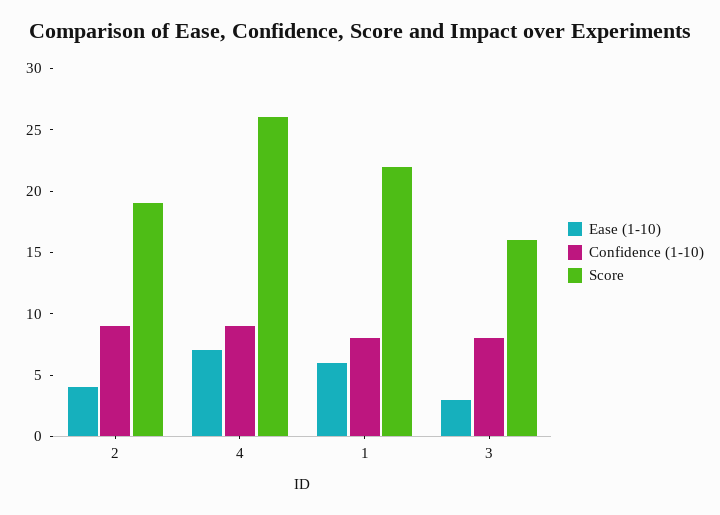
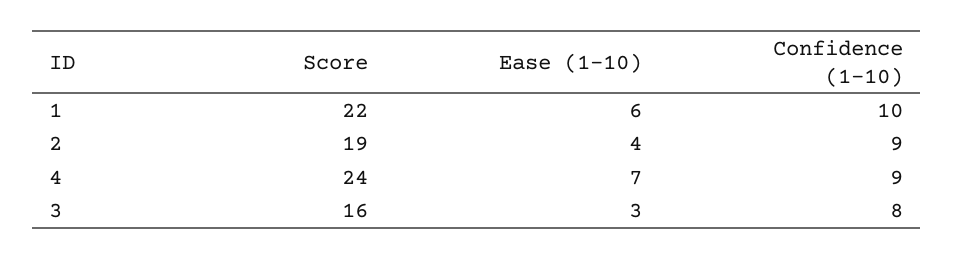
  {
    "Ease (1-10)": {
      "2": 4,
      "4": 7,
      "1": 6,
      "3": 3
    },
    "Confidence (1-10)": {
      "2": 9,
      "4": 9,
-     "1": 8,
+     "1": 10,
      "3": 8
    },
    "Score": {
      "2": 19,
-     "4": 26,
+     "4": 24,
      "1": 22,
      "3": 16
    }
  }

